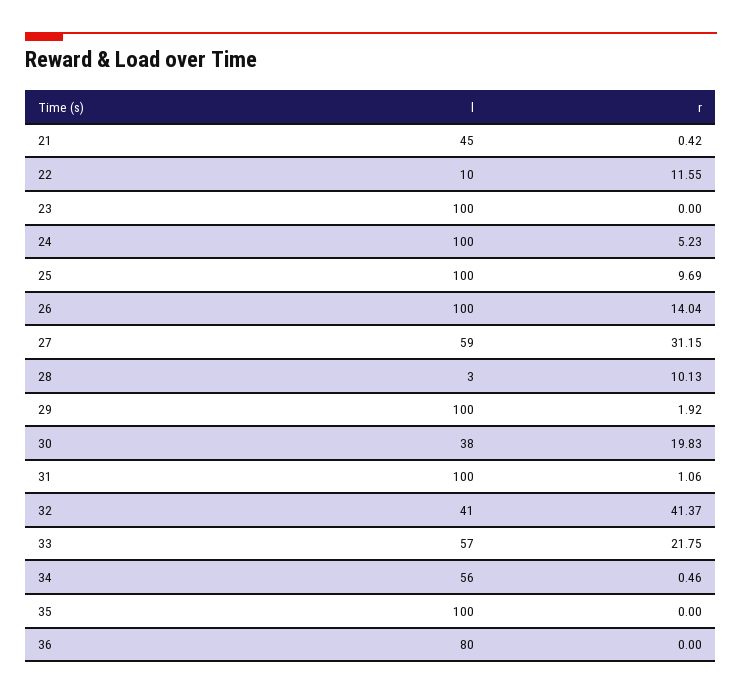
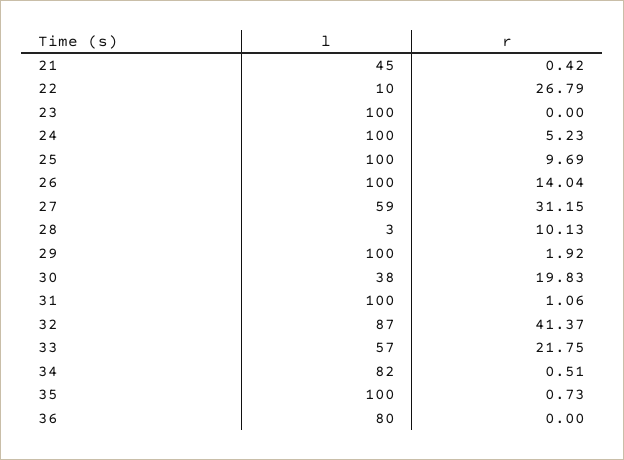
  {
    "l": {
      "21": 45,
      "22": 10,
      "23": 100,
      "24": 100,
      "25": 100,
      "26": 100,
      "27": 59,
      "28": 3,
      "29": 100,
      "30": 38,
      "31": 100,
-     "32": 41,
+     "32": 87,
      "33": 57,
-     "34": 56,
+     "34": 82,
      "35": 100,
      "36": 80
    },
    "r": {
      "21": 0.42,
-     "22": 11.55,
+     "22": 26.79,
      "23": 0,
      "24": 5.23,
      "25": 9.69,
      "26": 14.04,
      "27": 31.15,
      "28": 10.13,
      "29": 1.92,
      "30": 19.83,
      "31": 1.06,
      "32": 41.37,
      "33": 21.75,
-     "34": 0.46,
+     "34": 0.51,
-     "35": 0,
+     "35": 0.73,
      "36": 0
    }
  }

